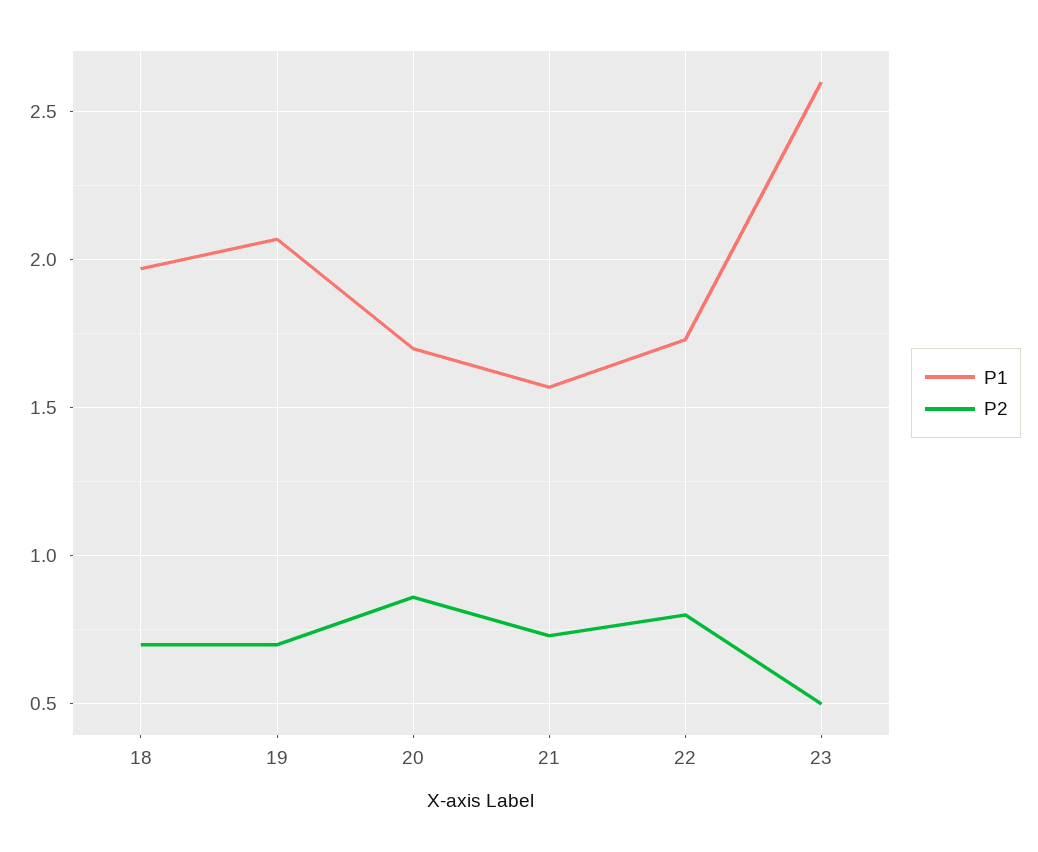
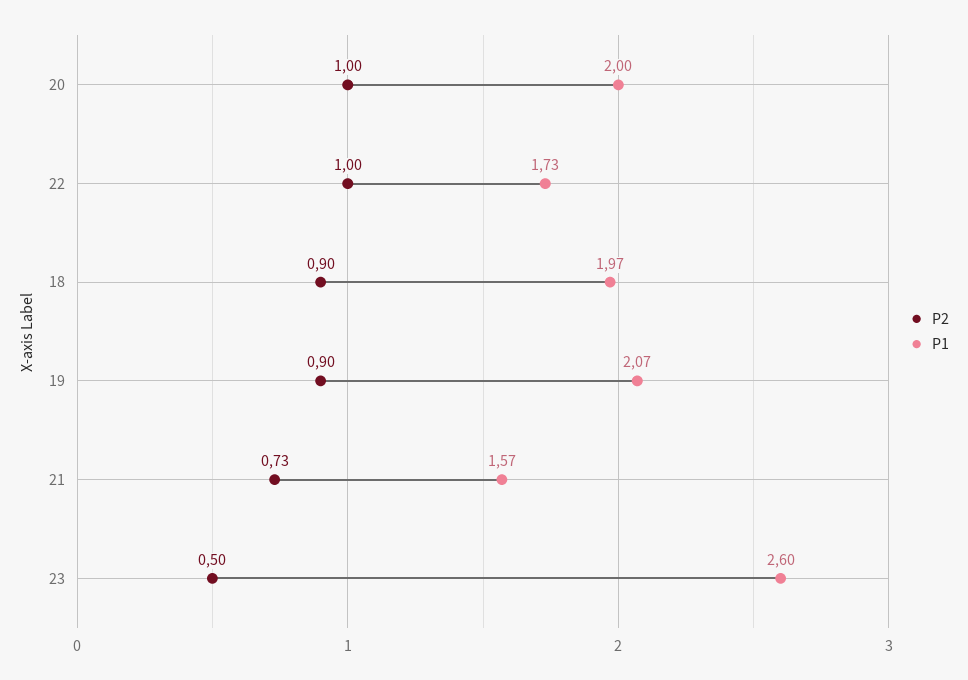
  {
    "P1": {
      "18": 1.97,
      "19": 2.07,
-     "20": 1.7,
+     "20": 2,
      "21": 1.57,
      "22": 1.73,
      "23": 2.6
    },
    "P2": {
-     "18": 0.7,
+     "18": 0.9,
-     "19": 0.7,
+     "19": 0.9,
-     "20": 0.85,
+     "20": 1,
      "21": 0.73,
-     "22": 0.8,
+     "22": 1,
      "23": 0.5
    }
  }

